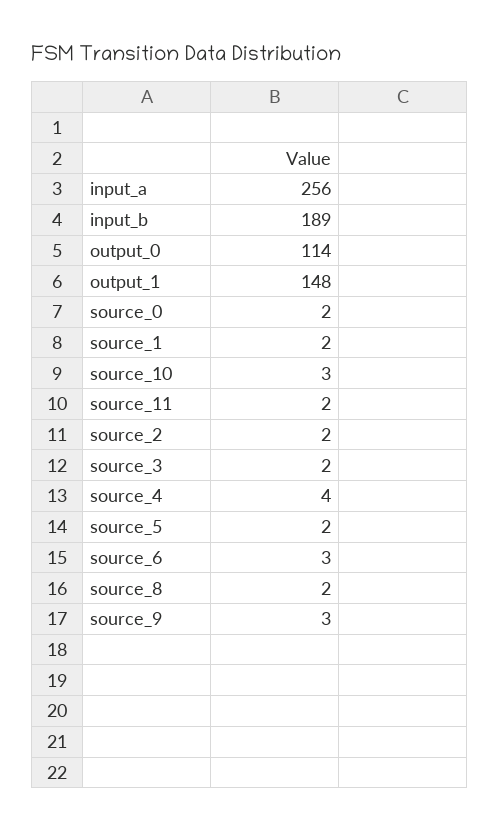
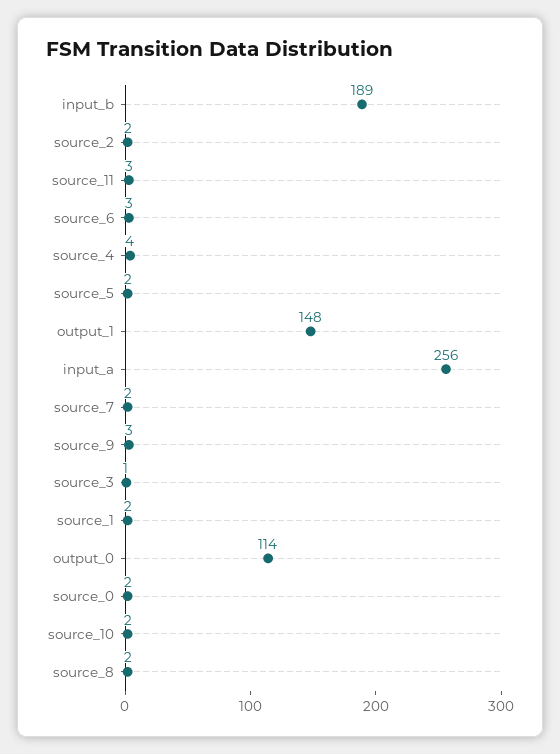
  {
    "input_a": 256,
    "input_b": 189,
    "output_0": 114,
    "output_1": 148,
    "source_0": 2,
    "source_1": 2,
-   "source_10": 3,
+   "source_10": 2,
-   "source_11": 2,
+   "source_11": 3,
    "source_2": 2,
-   "source_3": 2,
+   "source_3": 1,
    "source_4": 4,
    "source_5": 2,
    "source_6": 3,
    "source_8": 2,
-   "source_9": 3
+   "source_9": 3,
+   "source_7": 2
  }

